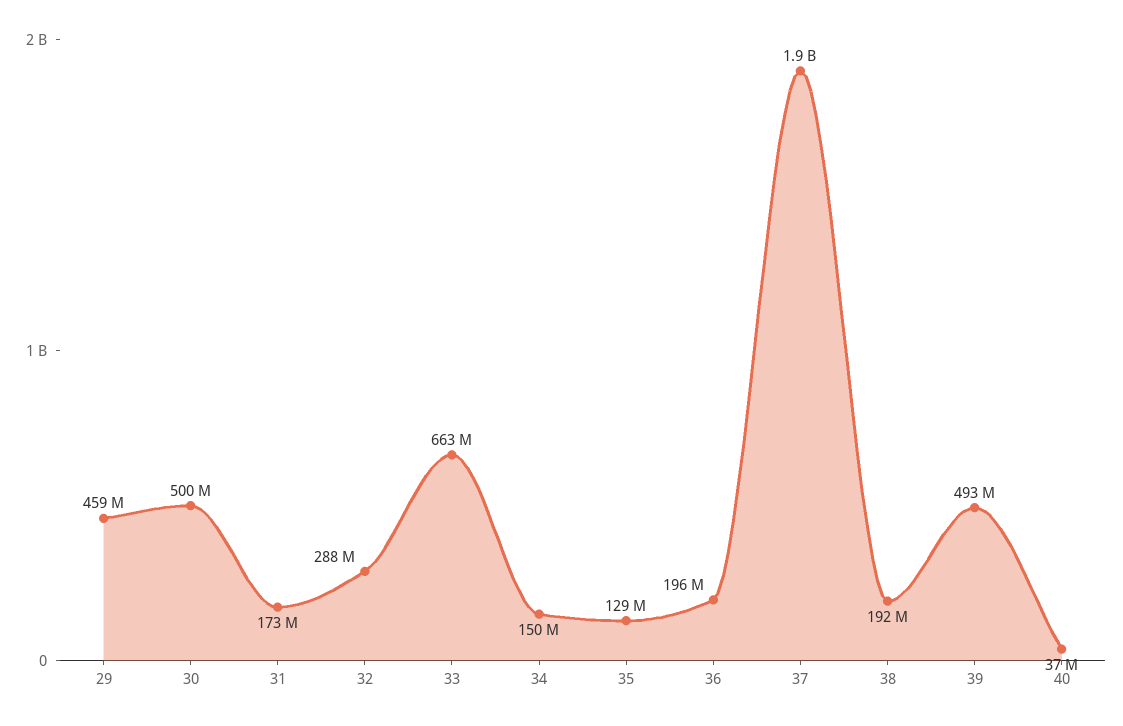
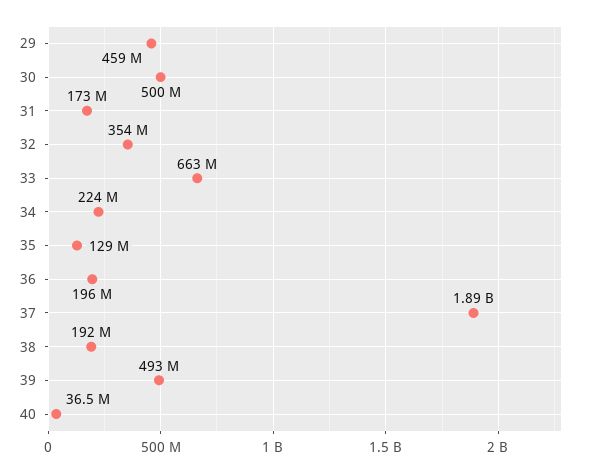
  {
    "29": 459000000,
    "30": 500000000,
    "31": 173000000,
-   "32": 288000000,
+   "32": 354000000,
    "33": 663000000,
-   "34": 150000000,
+   "34": 224000000,
    "35": 129000000,
    "36": 196000000,
    "37": 1890000000,
    "38": 192000000,
    "39": 493000000,
    "40": 36500000
  }

